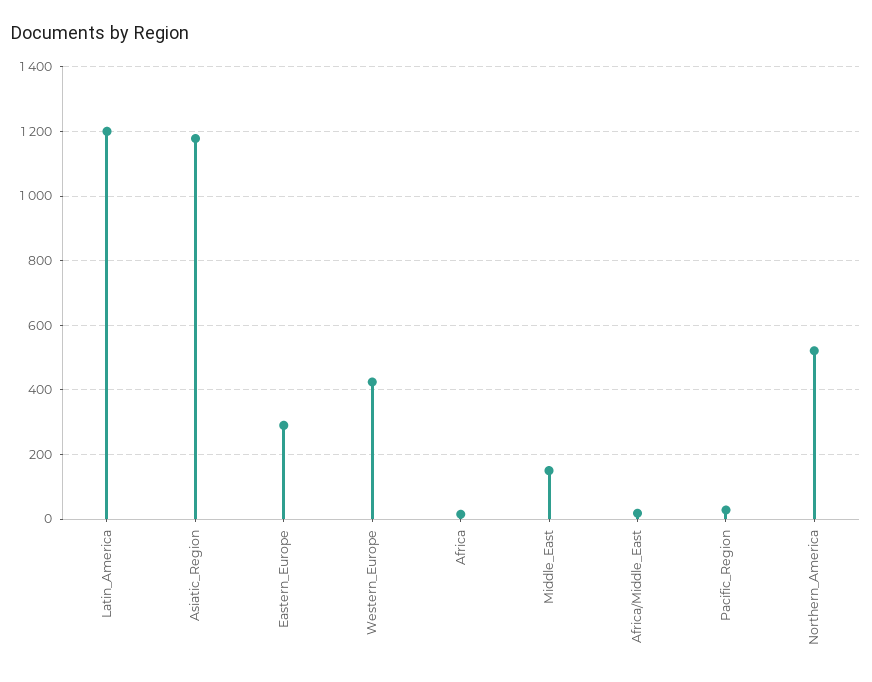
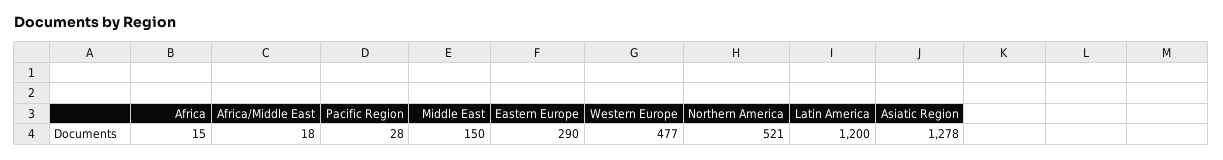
  {
    "Latin_America": 1200,
-   "Asiatic_Region": 1180,
+   "Asiatic_Region": 1278,
    "Eastern_Europe": 290,
-   "Western_Europe": 420,
+   "Western_Europe": 477,
    "Africa": 15,
    "Middle_East": 150,
    "Africa/Middle_East": 18,
    "Pacific_Region": 28,
    "Northern_America": 521
  }

